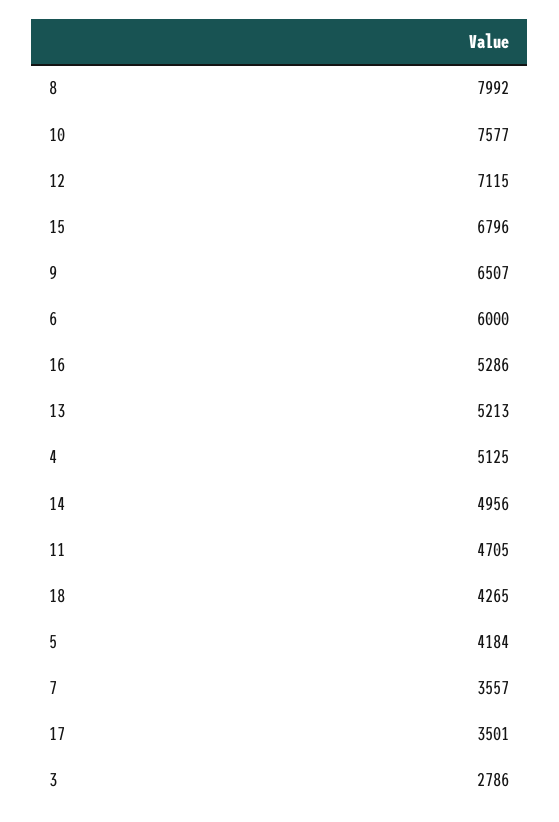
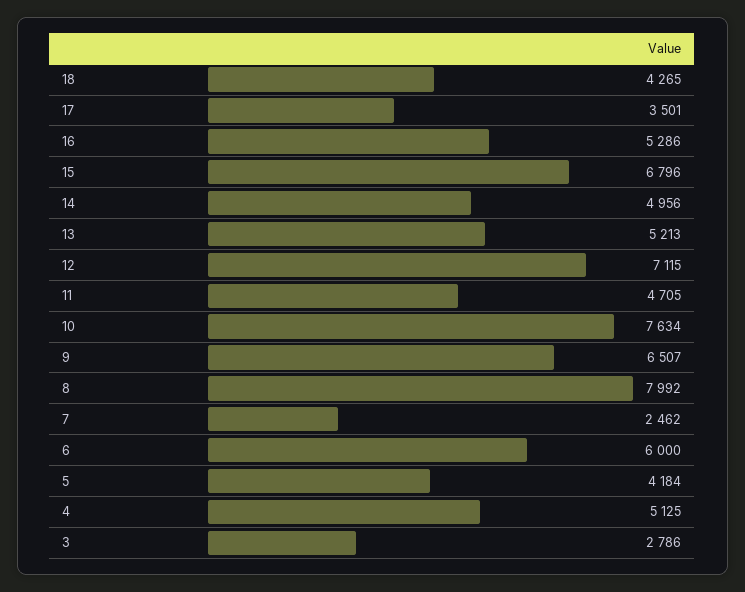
  {
    "8": 7992,
-   "10": 7577,
+   "10": 7634,
    "12": 7115,
    "15": 6796,
    "9": 6507,
    "6": 6000,
    "16": 5286,
    "13": 5213,
    "4": 5125,
    "14": 4956,
    "11": 4705,
    "18": 4265,
    "5": 4184,
-   "7": 3557,
+   "7": 2462,
    "17": 3501,
    "3": 2786
  }

